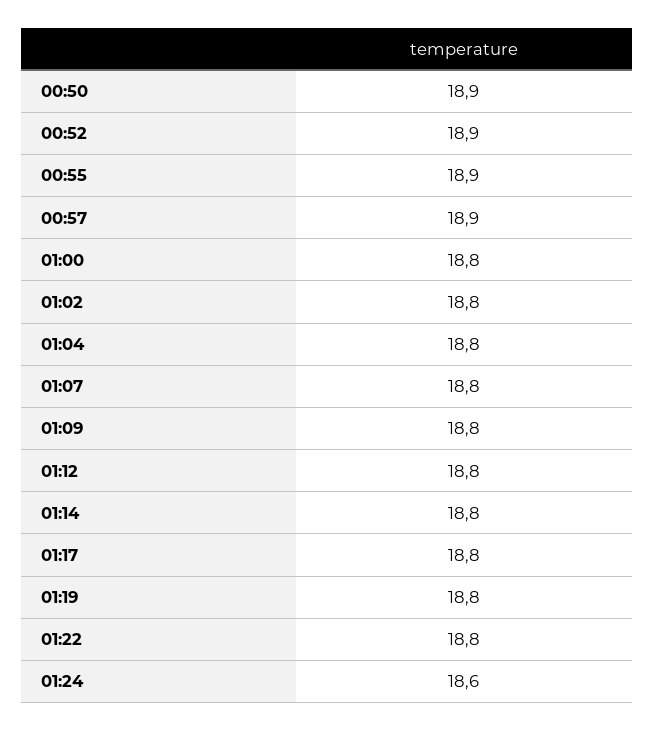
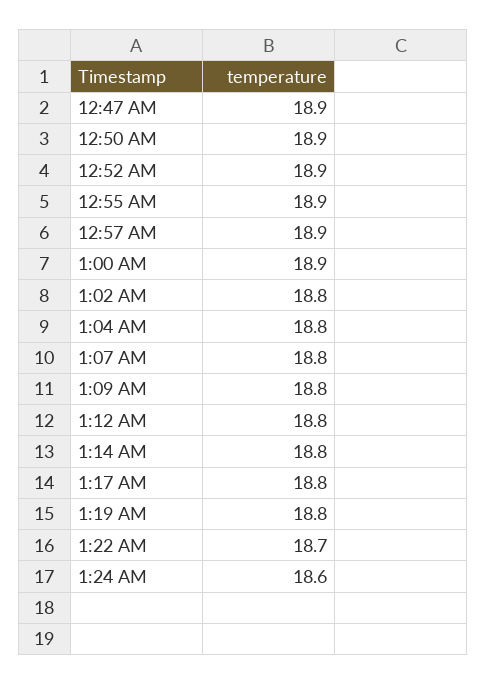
  {
    "00:50": 18.9,
    "00:52": 18.9,
    "00:55": 18.9,
    "00:57": 18.9,
-   "01:00": 18.8,
+   "01:00": 18.9,
    "01:02": 18.8,
    "01:04": 18.8,
    "01:07": 18.8,
    "01:09": 18.8,
    "01:12": 18.8,
    "01:14": 18.8,
    "01:17": 18.8,
    "01:19": 18.8,
-   "01:22": 18.8,
+   "01:22": 18.7,
-   "01:24": 18.6
+   "01:24": 18.6,
+   "12:47 AM": 18.9
  }

